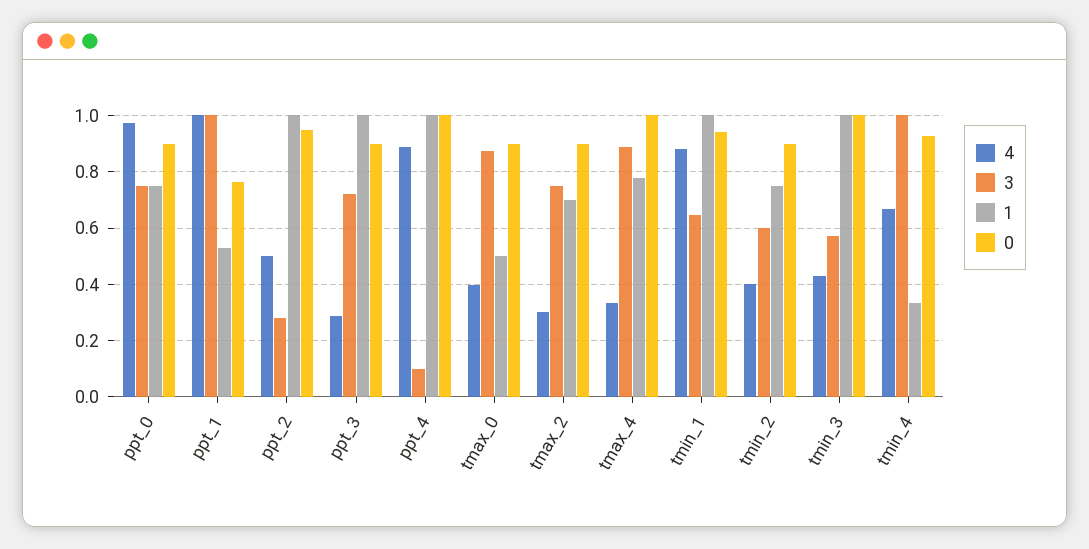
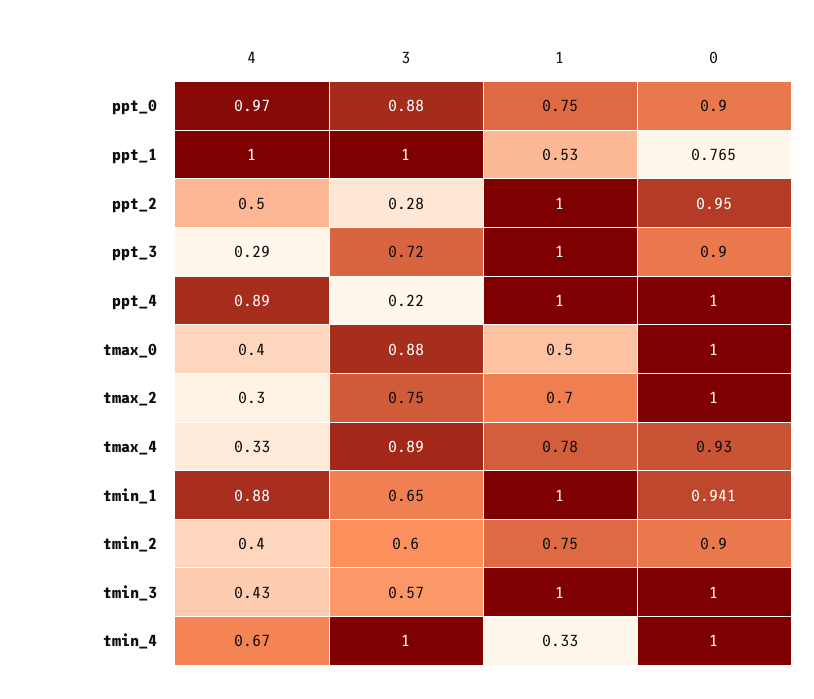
  {
    "4": {
      "ppt_0": 0.97,
      "ppt_1": 1,
      "ppt_2": 0.5,
      "ppt_3": 0.29,
      "ppt_4": 0.89,
      "tmax_0": 0.4,
      "tmax_2": 0.3,
      "tmax_4": 0.33,
      "tmin_1": 0.88,
      "tmin_2": 0.4,
      "tmin_3": 0.43,
      "tmin_4": 0.67
    },
    "3": {
-     "ppt_0": 0.75,
+     "ppt_0": 0.88,
      "ppt_1": 1,
      "ppt_2": 0.28,
      "ppt_3": 0.72,
-     "ppt_4": 0.1,
+     "ppt_4": 0.22,
      "tmax_0": 0.88,
      "tmax_2": 0.75,
      "tmax_4": 0.89,
      "tmin_1": 0.65,
      "tmin_2": 0.6,
      "tmin_3": 0.57,
      "tmin_4": 1
    },
    "1": {
      "ppt_0": 0.75,
      "ppt_1": 0.53,
      "ppt_2": 1,
      "ppt_3": 1,
      "ppt_4": 1,
      "tmax_0": 0.5,
      "tmax_2": 0.7,
      "tmax_4": 0.78,
      "tmin_1": 1,
      "tmin_2": 0.75,
      "tmin_3": 1,
      "tmin_4": 0.33
    },
    "0": {
      "ppt_0": 0.9,
      "ppt_1": 0.765,
      "ppt_2": 0.95,
      "ppt_3": 0.9,
      "ppt_4": 1,
-     "tmax_0": 0.9,
+     "tmax_0": 1,
-     "tmax_2": 0.9,
+     "tmax_2": 1,
-     "tmax_4": 1,
+     "tmax_4": 0.93,
      "tmin_1": 0.941,
      "tmin_2": 0.9,
      "tmin_3": 1,
-     "tmin_4": 0.925
+     "tmin_4": 1
    }
  }

